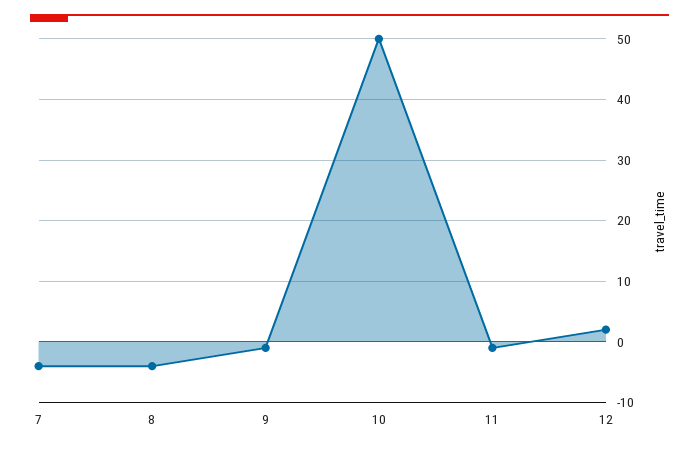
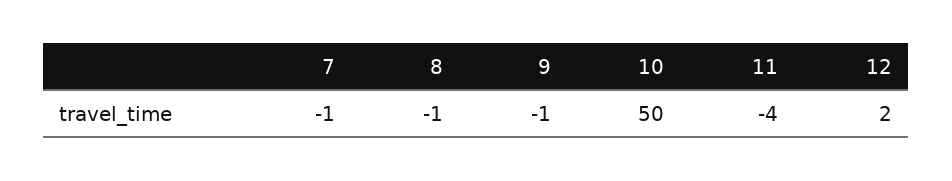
  {
-   "7": -4,
+   "7": -1,
-   "8": -4,
+   "8": -1,
    "9": -1,
    "10": 50,
-   "11": -1,
+   "11": -4,
    "12": 2
  }

